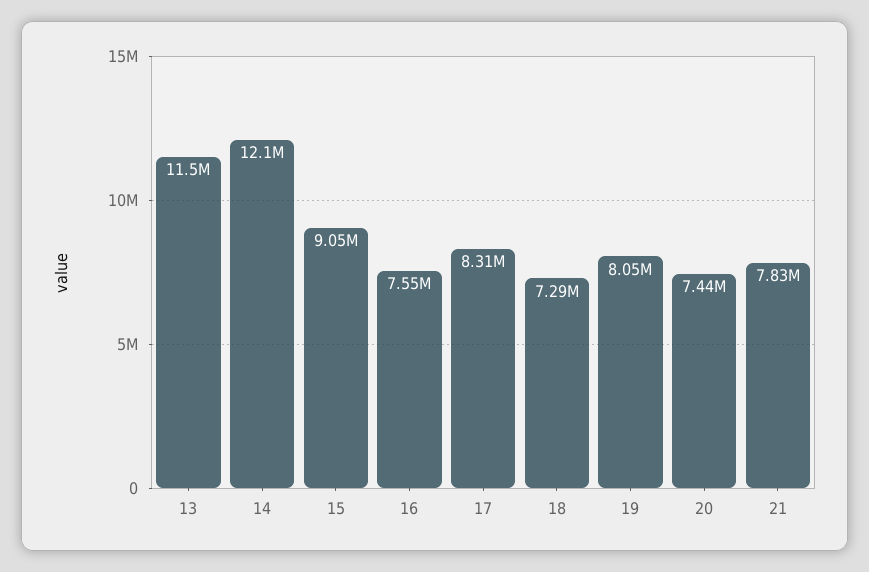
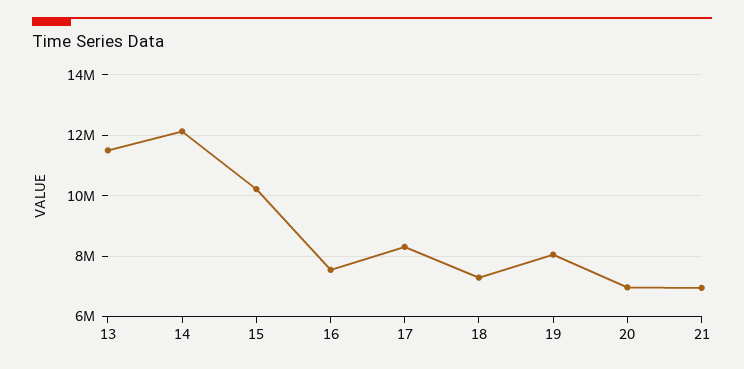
  {
    "13": 11500000,
    "14": 12100000,
-   "15": 9050000,
+   "15": 10200000,
    "16": 7550000,
    "17": 8310000,
    "18": 7290000,
    "19": 8050000,
-   "20": 7440000,
+   "20": 7000000,
-   "21": 7830000
+   "21": 7000000
  }

